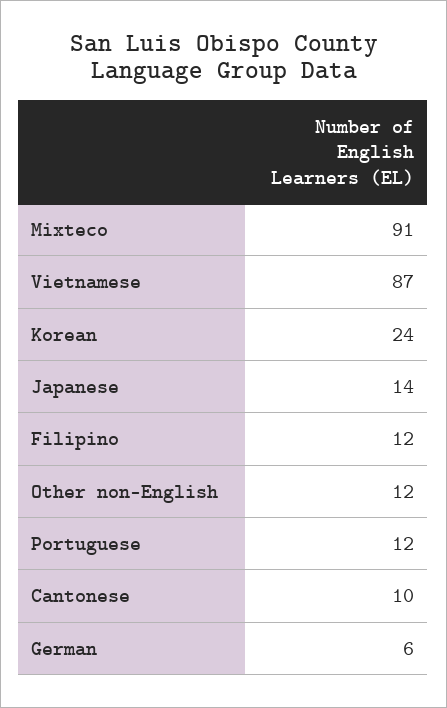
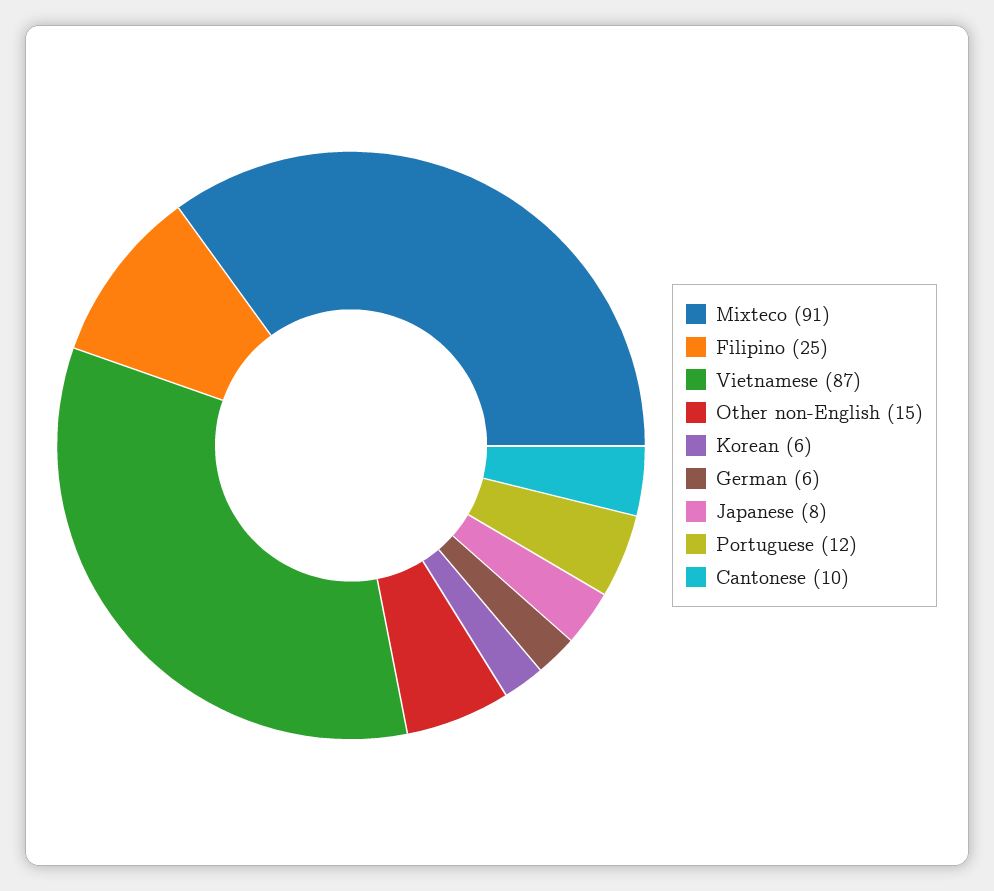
  {
    "Mixteco": 91,
    "Vietnamese": 87,
-   "Korean": 24,
+   "Korean": 6,
-   "Japanese": 14,
+   "Japanese": 8,
-   "Filipino": 12,
+   "Filipino": 25,
-   "Other non-English": 12,
+   "Other non-English": 15,
    "Portuguese": 12,
    "Cantonese": 10,
    "German": 6
  }

